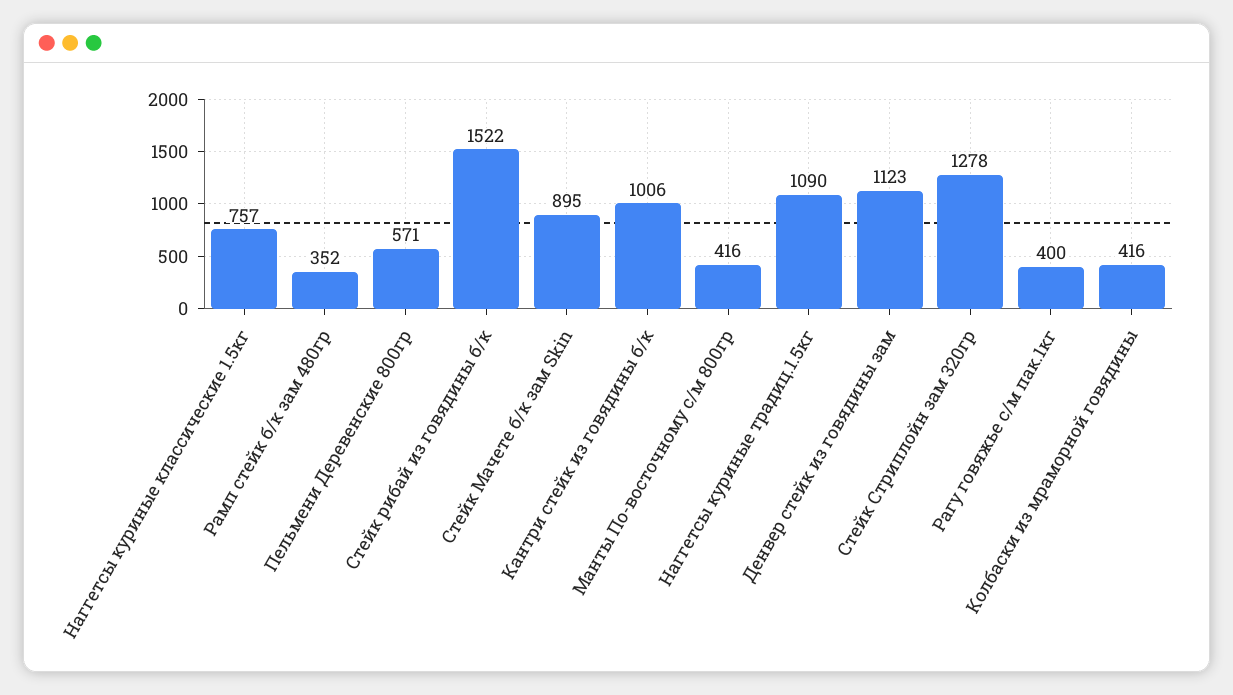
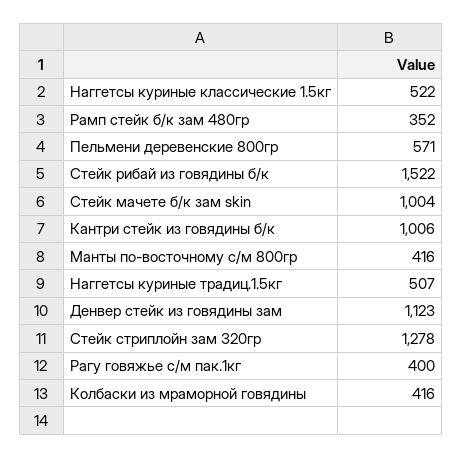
  {
-   "Наггетсы куриные классические 1.5кг": 757,
+   "Наггетсы куриные классические 1.5кг": 522,
    "Рамп стейк б/к зам 480гр": 352,
    "Пельмени Деревенские 800гр": 571,
    "Стейк рибай из говядины б/к": 1522,
-   "Стейк Мачете б/к зам Skin": 895,
+   "Стейк Мачете б/к зам Skin": 1004,
    "Кантри стейк из говядины б/к": 1006,
    "Манты По-восточному с/м 800гр": 416,
-   "Наггетсы куриные традиц.1.5кг": 1090,
+   "Наггетсы куриные традиц.1.5кг": 507,
    "Денвер стейк из говядины зам": 1123,
    "Стейк Стриплойн зам 320гр": 1278,
    "Рагу говяжье с/м пак.1кг": 400,
    "Колбаски из мраморной говядины": 416
  }

